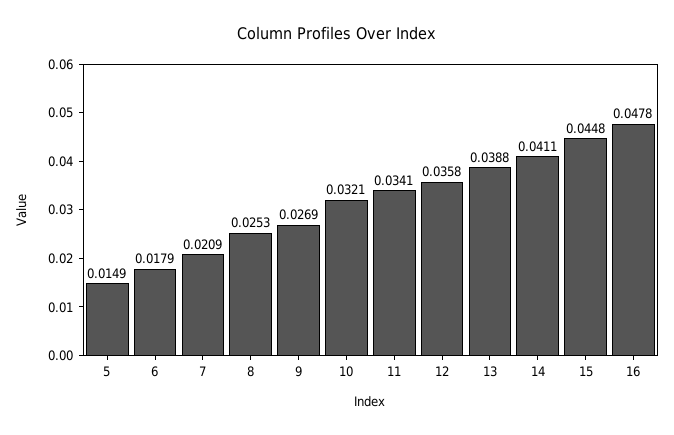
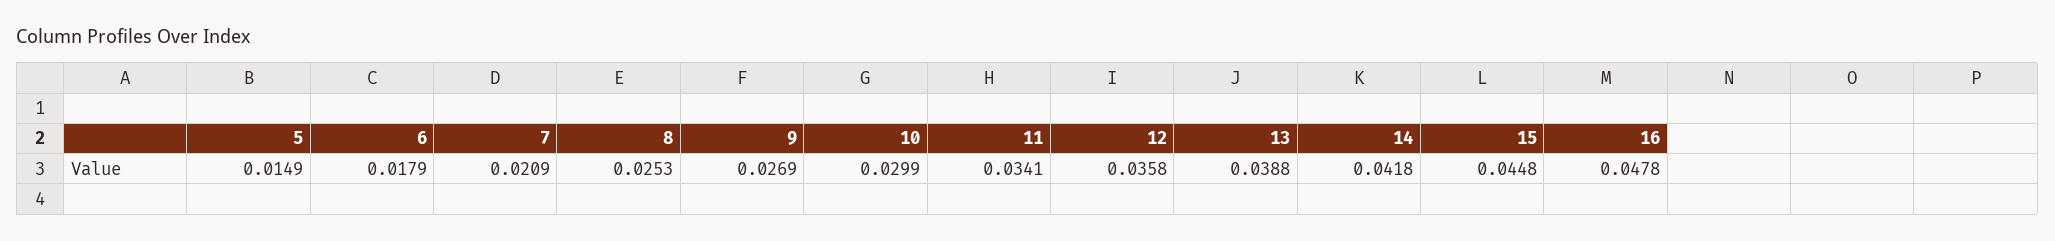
  {
    "5": 0.0149,
    "6": 0.0179,
    "7": 0.0209,
    "8": 0.0253,
    "9": 0.0269,
-   "10": 0.0321,
+   "10": 0.0299,
    "11": 0.0341,
    "12": 0.0358,
    "13": 0.0388,
-   "14": 0.0411,
+   "14": 0.0418,
    "15": 0.0448,
    "16": 0.0478
  }

